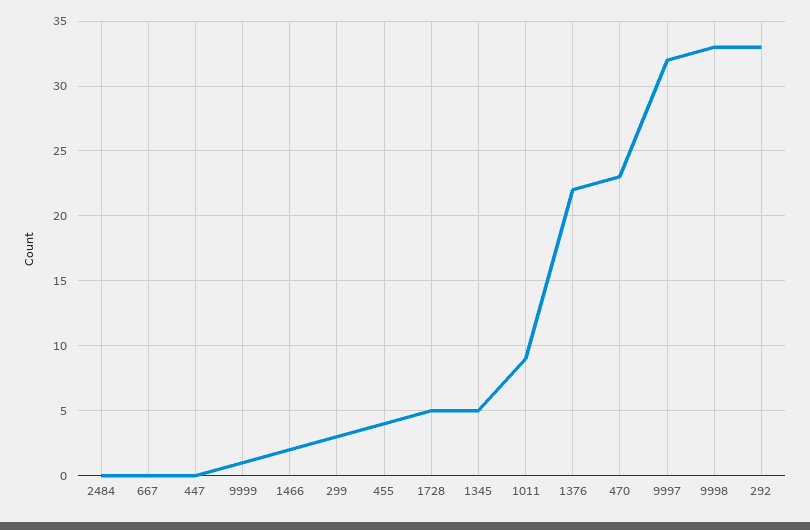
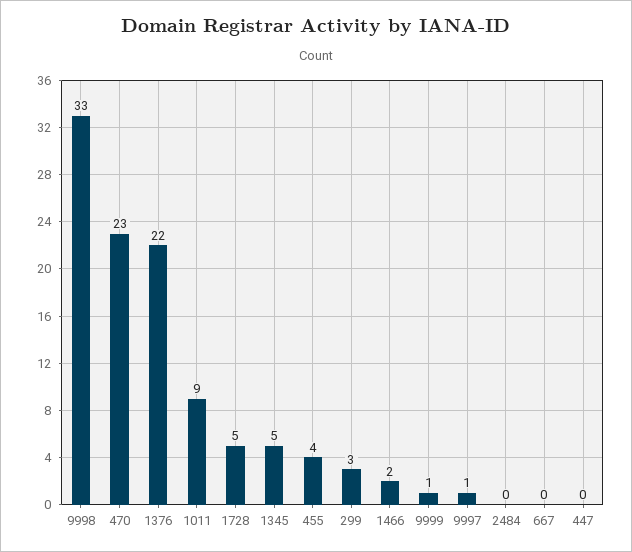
  {
    "2484": 0,
    "667": 0,
    "447": 0,
    "9999": 1,
    "1466": 2,
    "299": 3,
    "455": 4,
    "1728": 5,
    "1345": 5,
    "1011": 9,
    "1376": 22,
    "470": 23,
-   "9997": 32,
+   "9997": 1,
-   "9998": 33,
+   "9998": 33
-   "292": 33
  }

